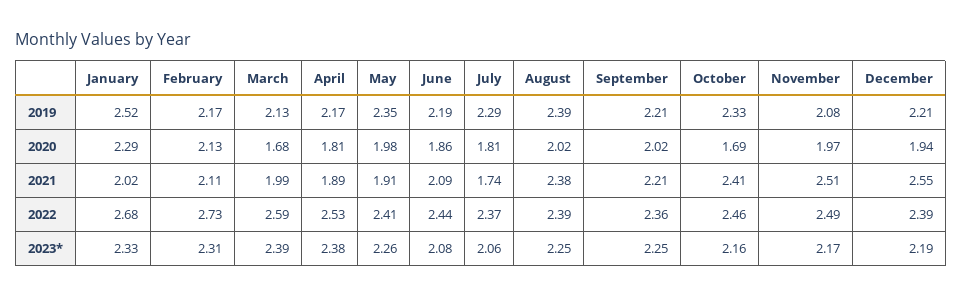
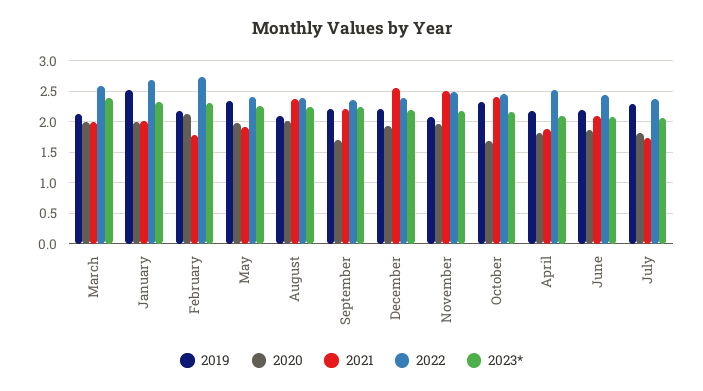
  {
    "2019": {
      "January": 2.52,
      "February": 2.17,
      "March": 2.13,
      "April": 2.17,
      "May": 2.35,
      "June": 2.19,
      "July": 2.29,
-     "August": 2.39,
+     "August": 2.1,
      "September": 2.21,
      "October": 2.33,
      "November": 2.08,
      "December": 2.21
    },
    "2020": {
-     "January": 2.29,
+     "January": 2,
      "February": 2.13,
-     "March": 1.68,
+     "March": 2,
      "April": 1.81,
      "May": 1.98,
      "June": 1.86,
      "July": 1.81,
      "August": 2.02,
-     "September": 2.02,
+     "September": 1.7,
      "October": 1.69,
      "November": 1.97,
      "December": 1.94
    },
    "2021": {
      "January": 2.02,
-     "February": 2.11,
+     "February": 1.8,
      "March": 1.99,
      "April": 1.89,
      "May": 1.91,
      "June": 2.09,
      "July": 1.74,
      "August": 2.38,
      "September": 2.21,
      "October": 2.41,
      "November": 2.51,
      "December": 2.55
    },
    "2022": {
      "January": 2.68,
      "February": 2.73,
      "March": 2.59,
      "April": 2.53,
      "May": 2.41,
      "June": 2.44,
      "July": 2.37,
      "August": 2.39,
      "September": 2.36,
      "October": 2.46,
      "November": 2.49,
      "December": 2.39
    },
    "2023*": {
      "January": 2.33,
      "February": 2.31,
      "March": 2.39,
-     "April": 2.38,
+     "April": 2.1,
      "May": 2.26,
      "June": 2.08,
      "July": 2.06,
      "August": 2.25,
      "September": 2.25,
      "October": 2.16,
      "November": 2.17,
      "December": 2.19
    }
  }

